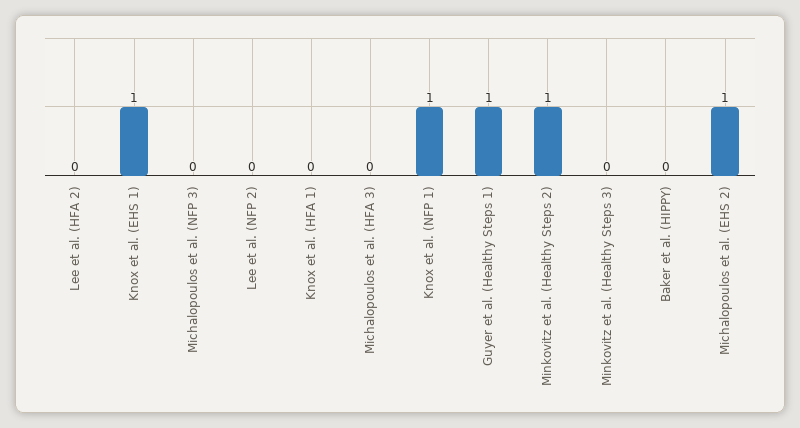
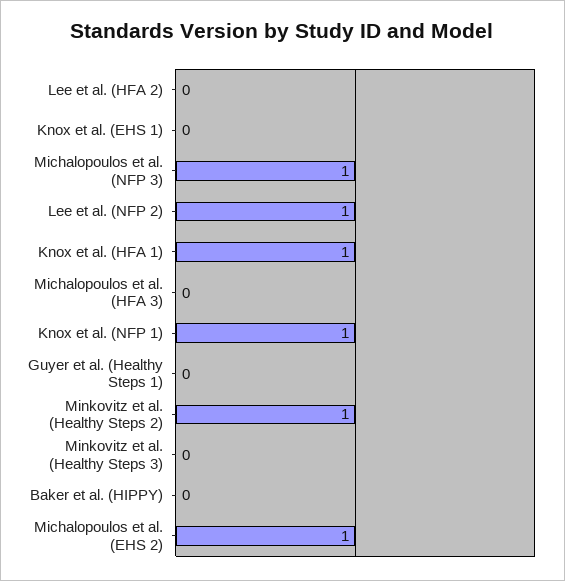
  {
    "Lee et al. (HFA 2)": 0,
-   "Knox et al. (EHS 1)": 1,
+   "Knox et al. (EHS 1)": 0,
-   "Michalopoulos et al. (NFP 3)": 0,
+   "Michalopoulos et al. (NFP 3)": 1,
-   "Lee et al. (NFP 2)": 0,
+   "Lee et al. (NFP 2)": 1,
-   "Knox et al. (HFA 1)": 0,
+   "Knox et al. (HFA 1)": 1,
    "Michalopoulos et al. (HFA 3)": 0,
    "Knox et al. (NFP 1)": 1,
-   "Guyer et al. (Healthy Steps 1)": 1,
+   "Guyer et al. (Healthy Steps 1)": 0,
    "Minkovitz et al. (Healthy Steps 2)": 1,
    "Minkovitz et al. (Healthy Steps 3)": 0,
    "Baker et al. (HIPPY)": 0,
    "Michalopoulos et al. (EHS 2)": 1
  }

